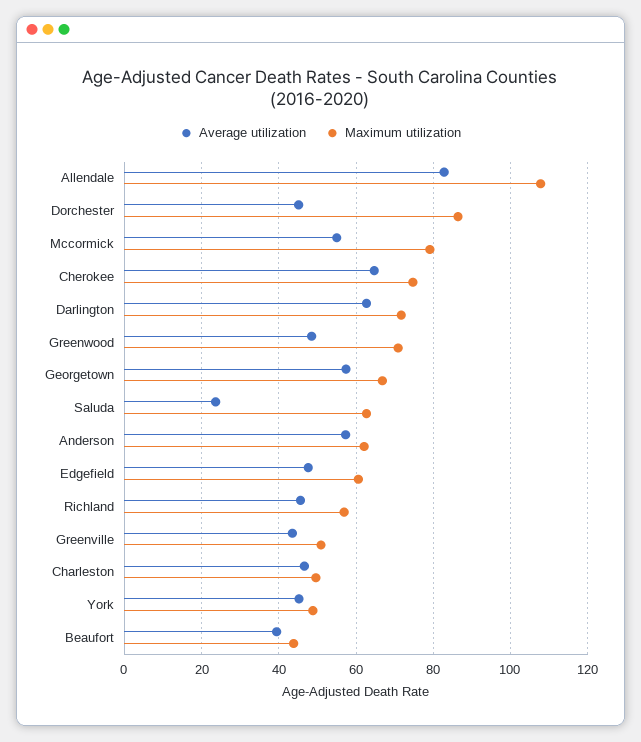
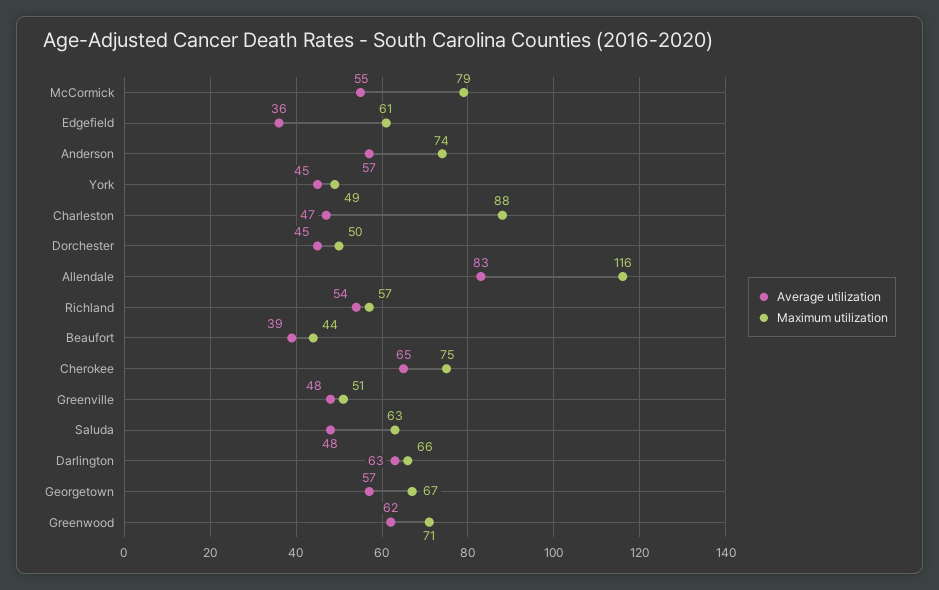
  {
    "Average utilization": {
      "Allendale": 83,
      "Dorchester": 45,
      "Mccormick": 55,
      "Cherokee": 65,
      "Darlington": 63,
-     "Greenwood": 48,
+     "Greenwood": 62,
      "Georgetown": 57,
-     "Saluda": 24,
+     "Saluda": 48,
      "Anderson": 57,
-     "Edgefield": 48,
+     "Edgefield": 36,
-     "Richland": 46,
+     "Richland": 54,
-     "Greenville": 44,
+     "Greenville": 48,
      "Charleston": 47,
      "York": 45,
      "Beaufort": 39
    },
    "Maximum utilization": {
-     "Allendale": 108,
+     "Allendale": 116,
-     "Dorchester": 86,
+     "Dorchester": 50,
      "Mccormick": 79,
      "Cherokee": 75,
-     "Darlington": 72,
+     "Darlington": 66,
      "Greenwood": 71,
      "Georgetown": 67,
      "Saluda": 63,
-     "Anderson": 62,
+     "Anderson": 74,
      "Edgefield": 61,
      "Richland": 57,
      "Greenville": 51,
-     "Charleston": 50,
+     "Charleston": 88,
      "York": 49,
      "Beaufort": 44
    }
  }

